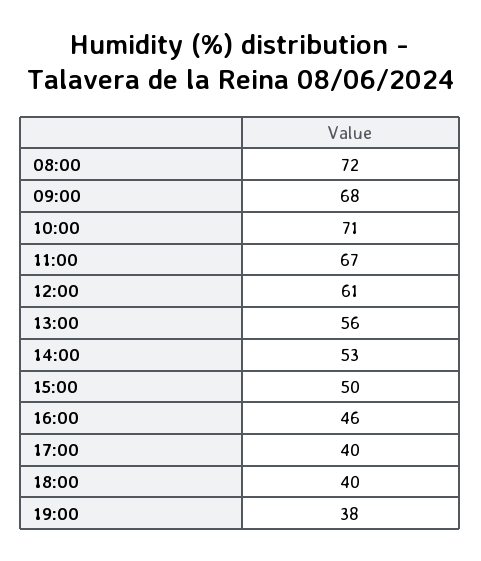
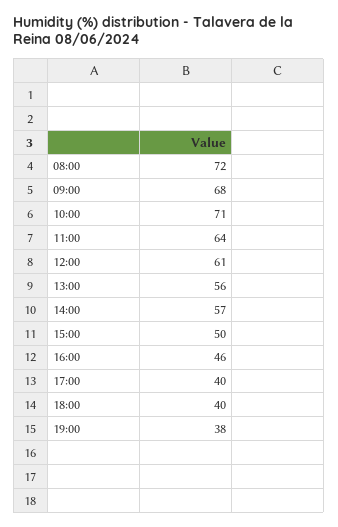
  {
    "08:00": 72,
    "09:00": 68,
    "10:00": 71,
-   "11:00": 67,
+   "11:00": 64,
    "12:00": 61,
    "13:00": 56,
-   "14:00": 53,
+   "14:00": 57,
    "15:00": 50,
    "16:00": 46,
    "17:00": 40,
    "18:00": 40,
    "19:00": 38
  }

